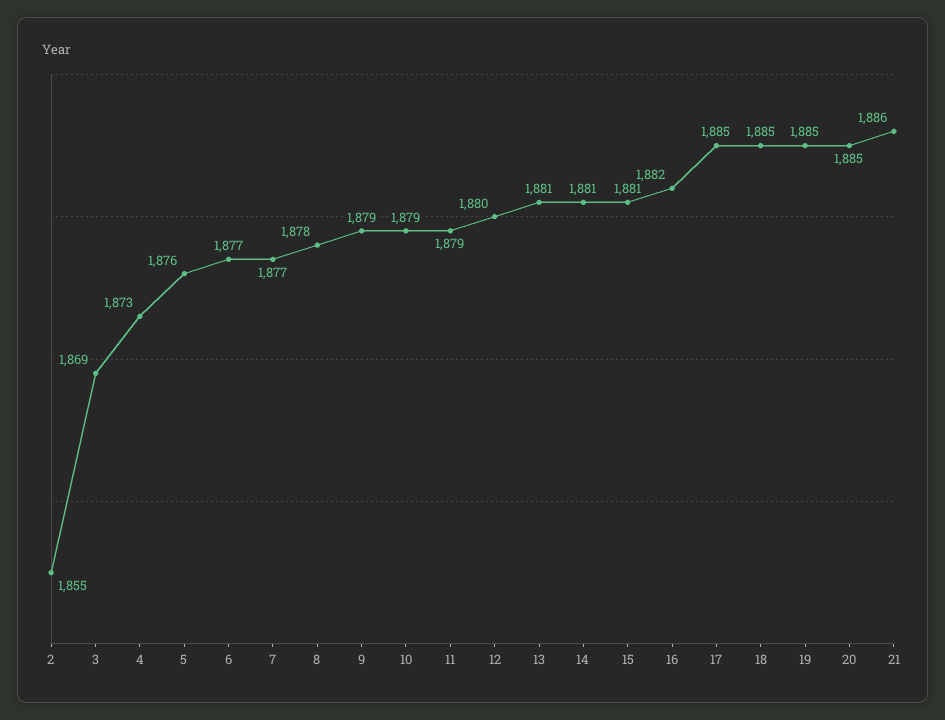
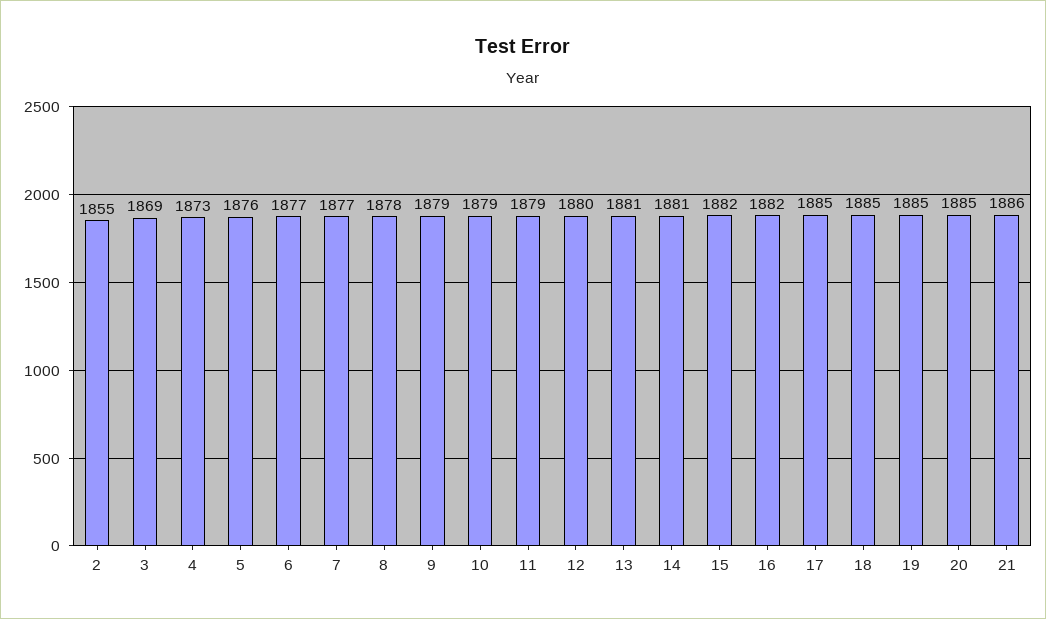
  {
    "2": 1855,
    "3": 1869,
    "4": 1873,
    "5": 1876,
    "6": 1877,
    "7": 1877,
    "8": 1878,
    "9": 1879,
    "10": 1879,
    "11": 1879,
    "12": 1880,
    "13": 1881,
    "14": 1881,
-   "15": 1881,
+   "15": 1882,
    "16": 1882,
    "17": 1885,
    "18": 1885,
    "19": 1885,
    "20": 1885,
    "21": 1886
  }

